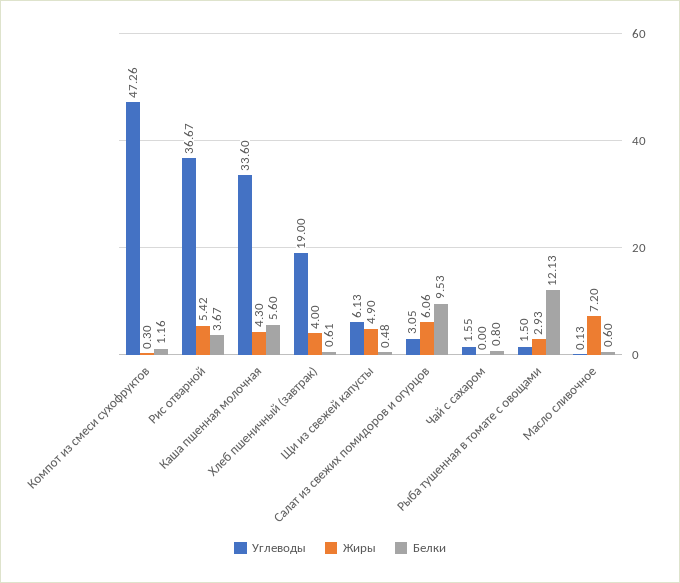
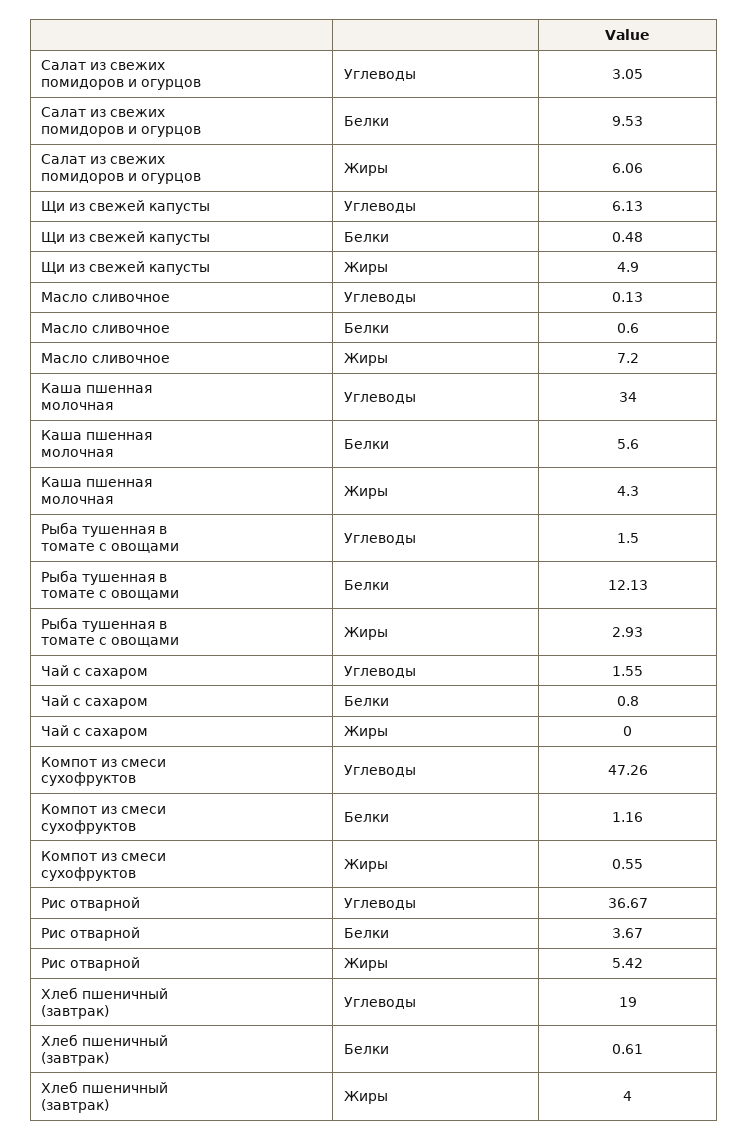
  {
    "Углеводы": {
      "Компот из смеси сухофруктов": 47.26,
      "Рис отварной": 36.67,
-     "Каша пшенная молочная": 33.6,
+     "Каша пшенная молочная": 34,
      "Хлеб пшеничный (завтрак)": 19,
      "Щи из свежей капусты": 6.13,
      "Салат из свежих помидоров и огурцов": 3.05,
      "Чай с сахаром": 1.55,
      "Рыба тушенная в томате с овощами": 1.5,
      "Масло сливочное": 0.13
    },
    "Жиры": {
-     "Компот из смеси сухофруктов": 0.3,
+     "Компот из смеси сухофруктов": 0.55,
      "Рис отварной": 5.42,
      "Каша пшенная молочная": 4.3,
      "Хлеб пшеничный (завтрак)": 4,
      "Щи из свежей капусты": 4.9,
      "Салат из свежих помидоров и огурцов": 6.06,
      "Чай с сахаром": 0,
      "Рыба тушенная в томате с овощами": 2.93,
      "Масло сливочное": 7.2
    },
    "Белки": {
      "Компот из смеси сухофруктов": 1.16,
      "Рис отварной": 3.67,
      "Каша пшенная молочная": 5.6,
      "Хлеб пшеничный (завтрак)": 0.61,
      "Щи из свежей капусты": 0.48,
      "Салат из свежих помидоров и огурцов": 9.53,
      "Чай с сахаром": 0.8,
      "Рыба тушенная в томате с овощами": 12.13,
      "Масло сливочное": 0.6
    }
  }

